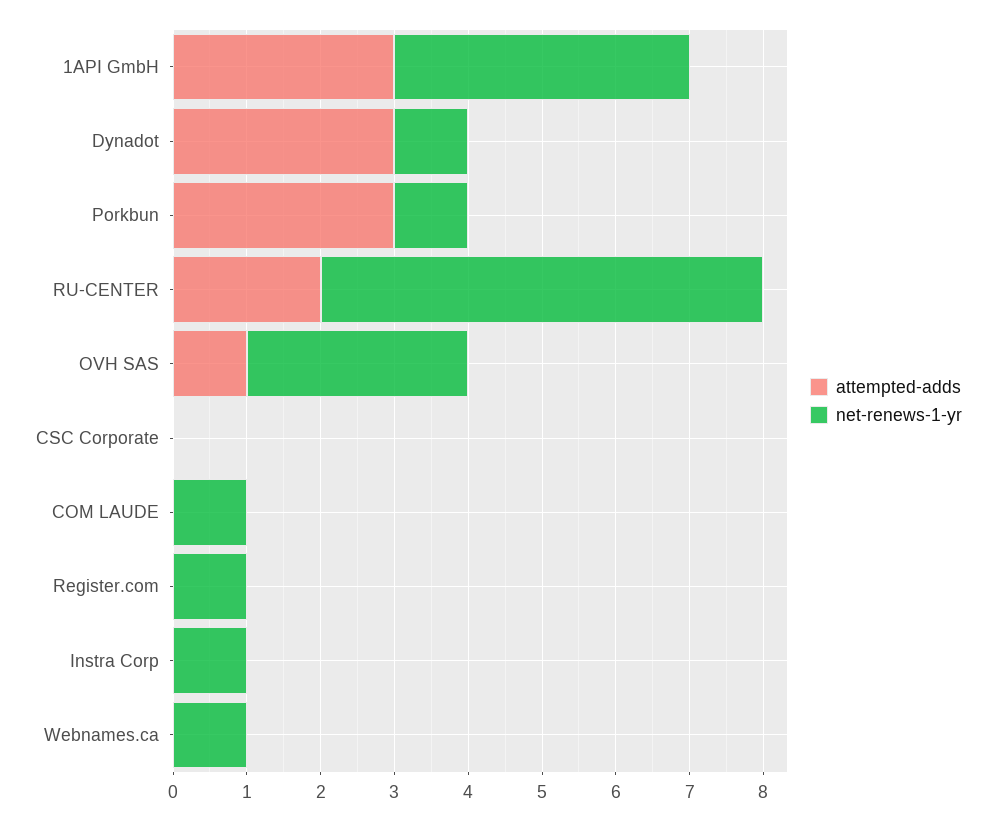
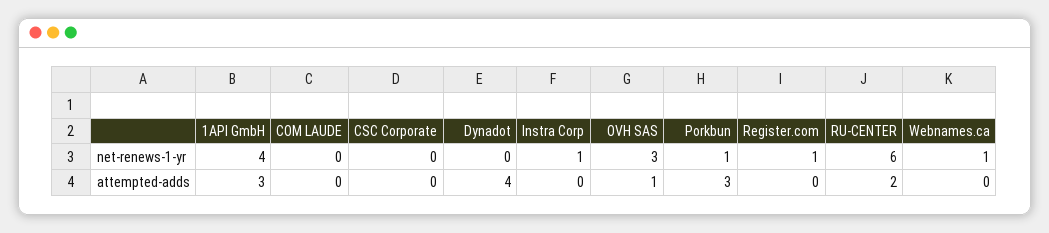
  {
    "attempted-adds": {
      "1API GmbH": 3,
-     "Dynadot": 3,
+     "Dynadot": 4,
      "Porkbun": 3,
      "RU-CENTER": 2,
      "OVH SAS": 1,
      "CSC Corporate": 0,
      "COM LAUDE": 0,
      "Register.com": 0,
      "Instra Corp": 0,
      "Webnames.ca": 0
    },
    "net-renews-1-yr": {
      "1API GmbH": 4,
-     "Dynadot": 1,
+     "Dynadot": 0,
      "Porkbun": 1,
      "RU-CENTER": 6,
      "OVH SAS": 3,
      "CSC Corporate": 0,
-     "COM LAUDE": 1,
+     "COM LAUDE": 0,
      "Register.com": 1,
      "Instra Corp": 1,
      "Webnames.ca": 1
    }
  }

